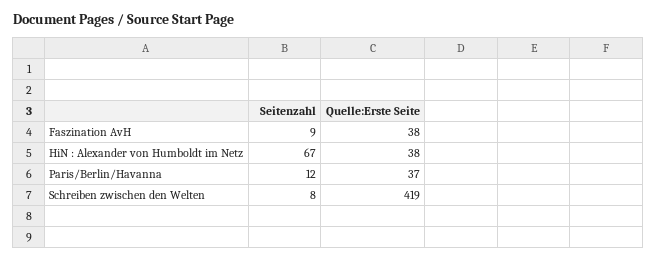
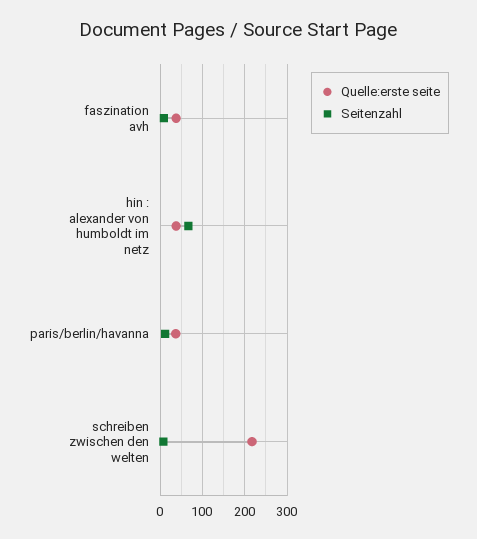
  {
    "Seitenzahl": {
      "Faszination AvH": 9,
      "HiN : Alexander von Humboldt im Netz": 67,
      "Paris/Berlin/Havanna": 12,
      "Schreiben zwischen den Welten": 8
    },
    "Quelle:Erste Seite": {
      "Faszination AvH": 38,
      "HiN : Alexander von Humboldt im Netz": 38,
      "Paris/Berlin/Havanna": 37,
-     "Schreiben zwischen den Welten": 419
+     "Schreiben zwischen den Welten": 220
    }
  }

